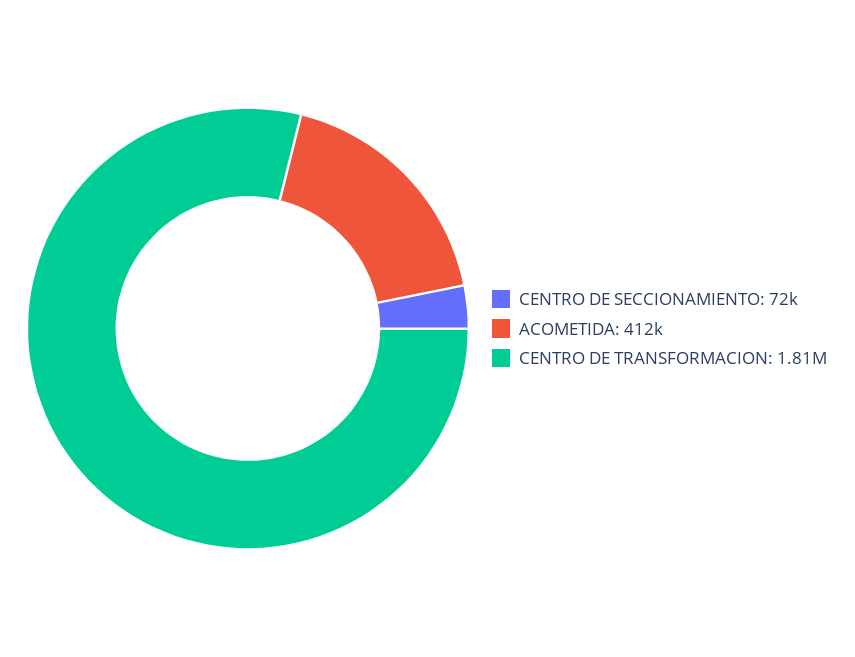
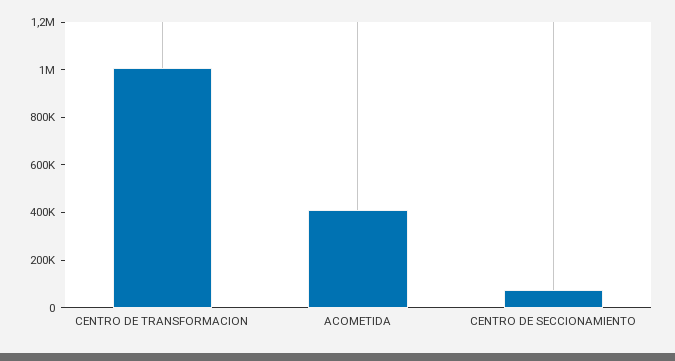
  {
    "CENTRO DE SECCIONAMIENTO": 72000,
    "ACOMETIDA": 412000,
-   "CENTRO DE TRANSFORMACION": 1810000
+   "CENTRO DE TRANSFORMACION": 1000000
  }

